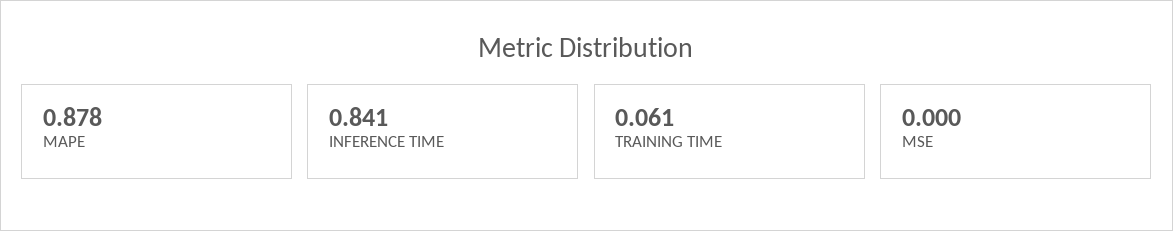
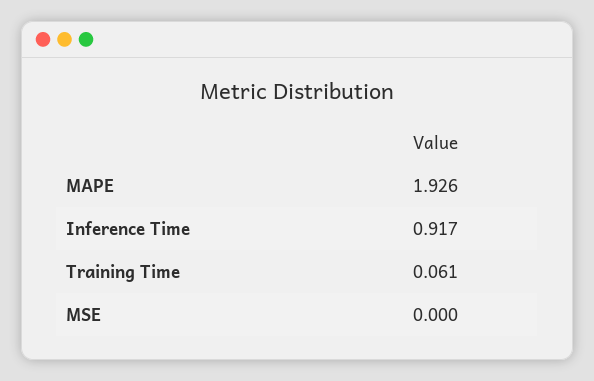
  {
-   "MAPE": 0.878,
+   "MAPE": 1.926,
-   "INFERENCE TIME": 0.841,
+   "INFERENCE TIME": 0.917,
    "TRAINING TIME": 0.061,
    "MSE": 0
  }

